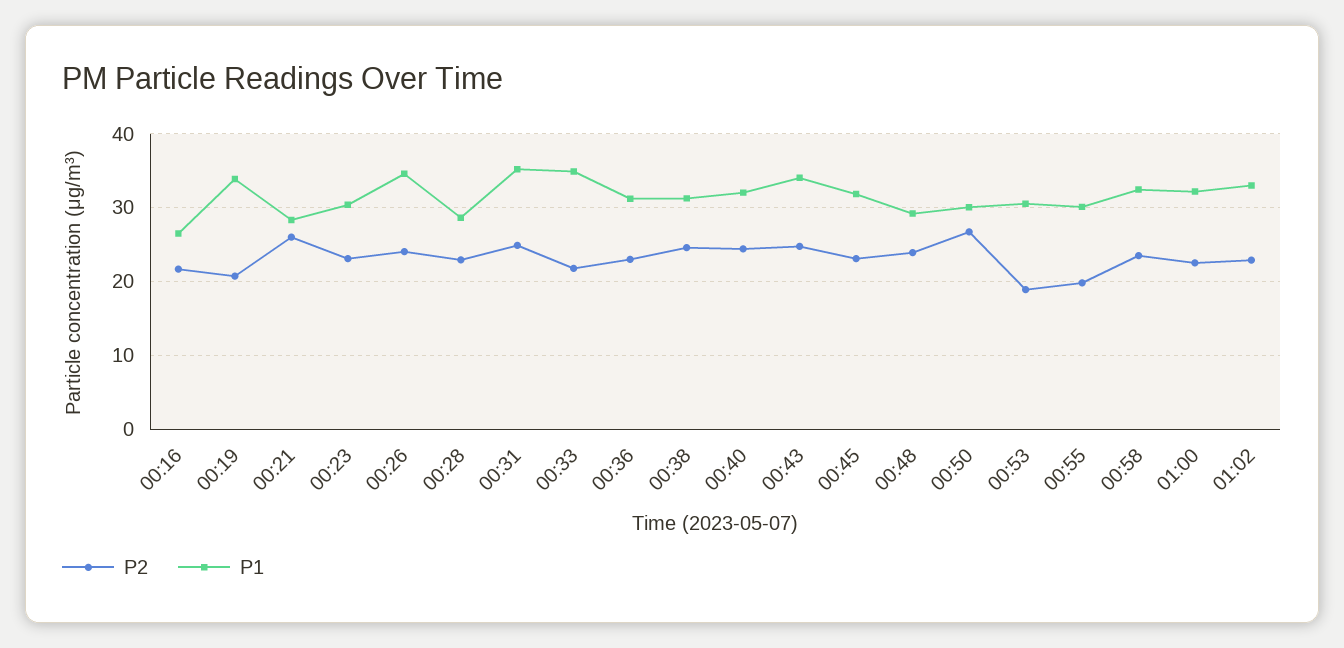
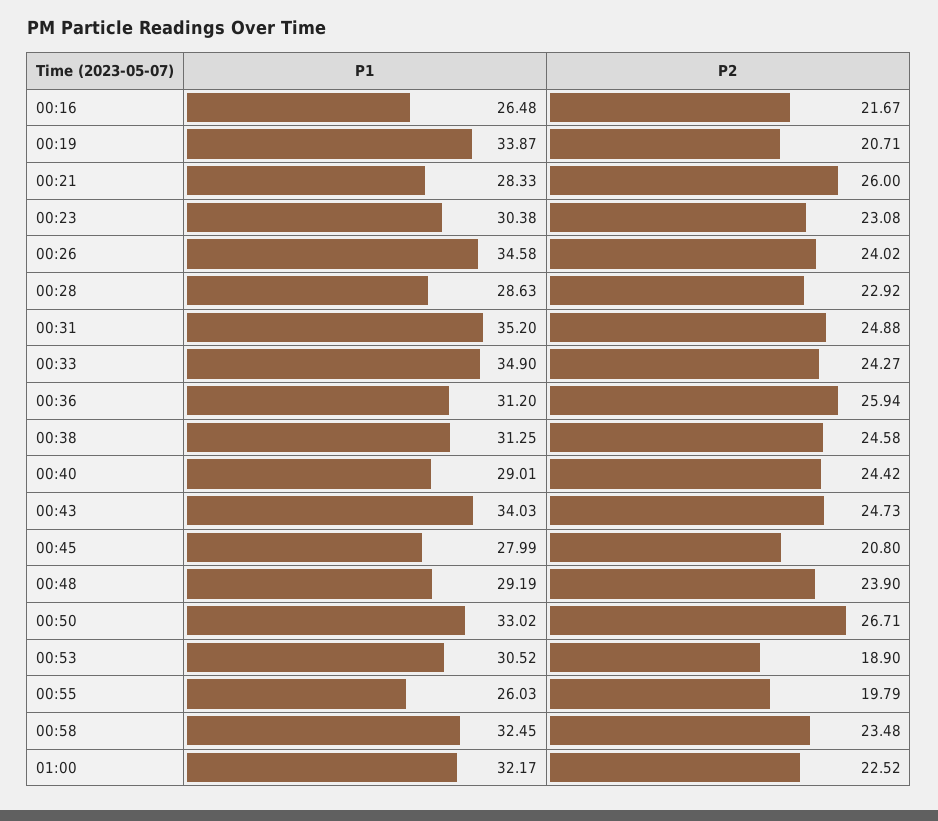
  {
    "P2": {
      "00:16": 21.67,
      "00:19": 20.71,
      "00:21": 26,
      "00:23": 23.08,
      "00:26": 24.02,
      "00:28": 22.92,
      "00:31": 24.88,
-     "00:33": 22,
+     "00:33": 24.27,
-     "00:36": 23,
+     "00:36": 25.94,
      "00:38": 24.58,
      "00:40": 24.42,
      "00:43": 24.73,
-     "00:45": 23,
+     "00:45": 20.8,
      "00:48": 23.9,
      "00:50": 26.71,
      "00:53": 18.9,
      "00:55": 19.79,
      "00:58": 23.48,
-     "01:00": 22.52,
+     "01:00": 22.52
-     "01:02": 23
    },
    "P1": {
      "00:16": 26.48,
      "00:19": 33.87,
      "00:21": 28.33,
      "00:23": 30.38,
      "00:26": 34.58,
      "00:28": 28.63,
      "00:31": 35.2,
      "00:33": 34.9,
      "00:36": 31.2,
      "00:38": 31.25,
-     "00:40": 32,
+     "00:40": 29.01,
      "00:43": 34.03,
-     "00:45": 32,
+     "00:45": 27.99,
      "00:48": 29.19,
-     "00:50": 30,
+     "00:50": 33.02,
      "00:53": 30.52,
-     "00:55": 30,
+     "00:55": 26.03,
      "00:58": 32.45,
-     "01:00": 32.17,
+     "01:00": 32.17
-     "01:02": 33
    }
  }

